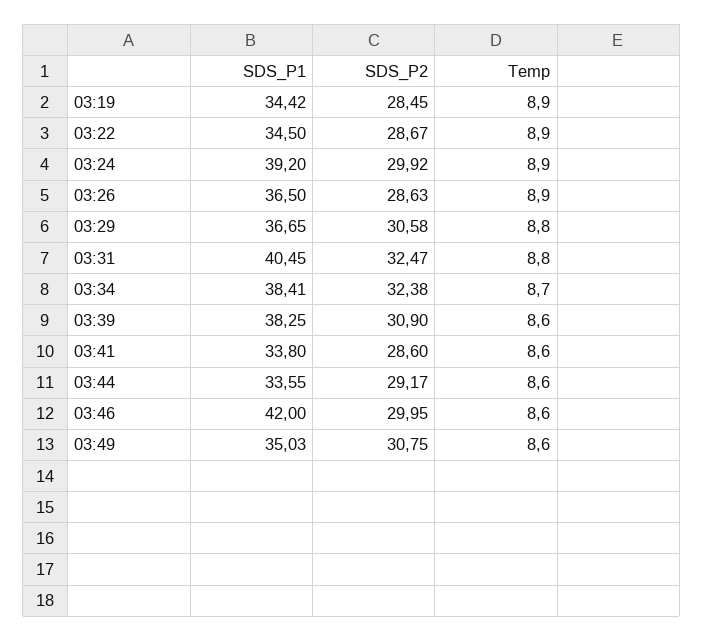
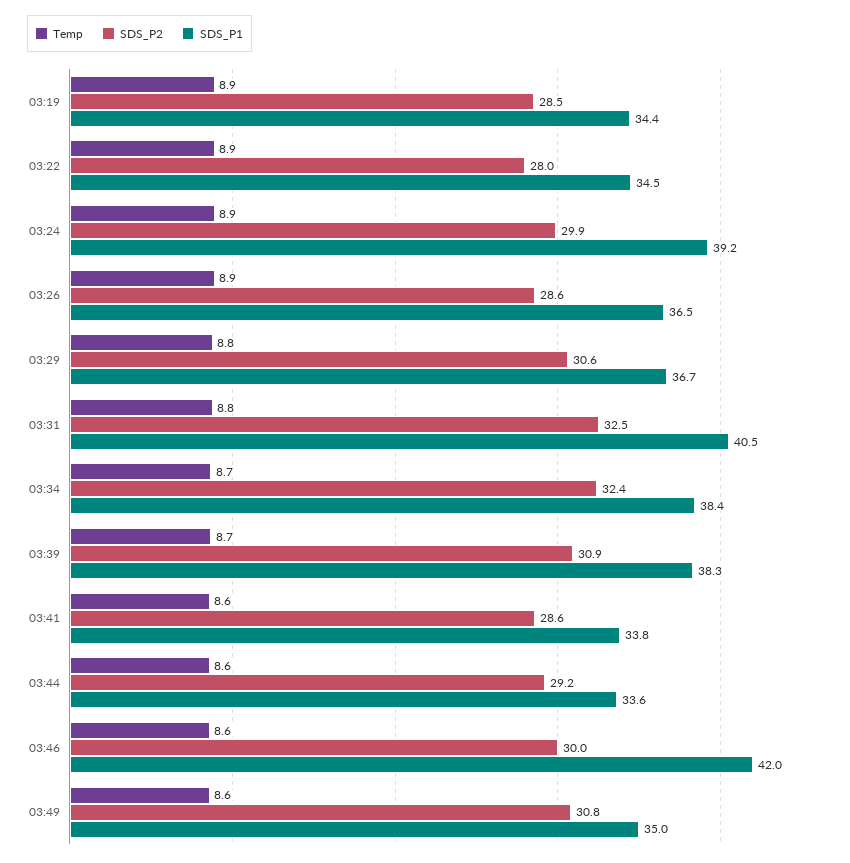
  {
    "SDS_P1": {
      "03:19": 34.42,
      "03:22": 34.5,
      "03:24": 39.2,
      "03:26": 36.5,
      "03:29": 36.65,
      "03:31": 40.45,
      "03:34": 38.41,
      "03:39": 38.25,
      "03:41": 33.8,
      "03:44": 33.55,
      "03:46": 42,
      "03:49": 35.03
    },
    "SDS_P2": {
      "03:19": 28.45,
-     "03:22": 28.67,
+     "03:22": 28,
      "03:24": 29.92,
      "03:26": 28.63,
      "03:29": 30.58,
      "03:31": 32.47,
      "03:34": 32.38,
      "03:39": 30.9,
      "03:41": 28.6,
      "03:44": 29.17,
      "03:46": 29.95,
      "03:49": 30.75
    },
    "Temp": {
      "03:19": 8.9,
      "03:22": 8.9,
      "03:24": 8.9,
      "03:26": 8.9,
      "03:29": 8.8,
      "03:31": 8.8,
      "03:34": 8.7,
-     "03:39": 8.6,
+     "03:39": 8.7,
      "03:41": 8.6,
      "03:44": 8.6,
      "03:46": 8.6,
      "03:49": 8.6
    }
  }

